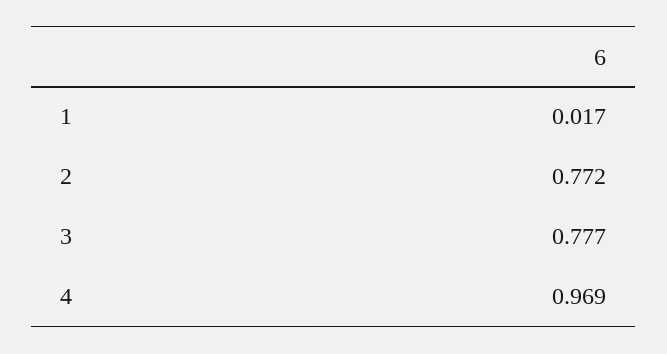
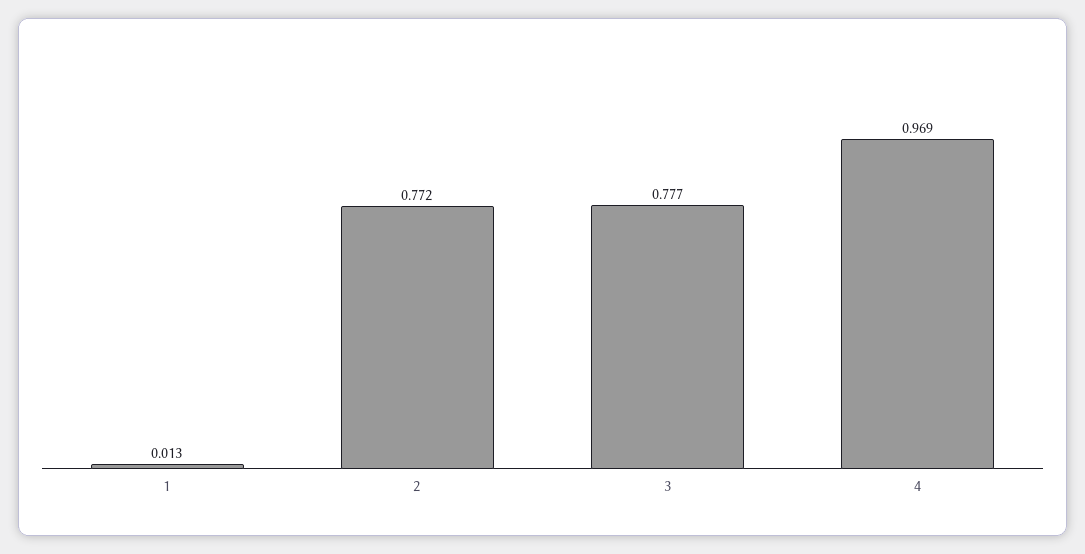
  {
-   "1": 0.017,
+   "1": 0.013,
    "2": 0.772,
    "3": 0.777,
    "4": 0.969
  }

